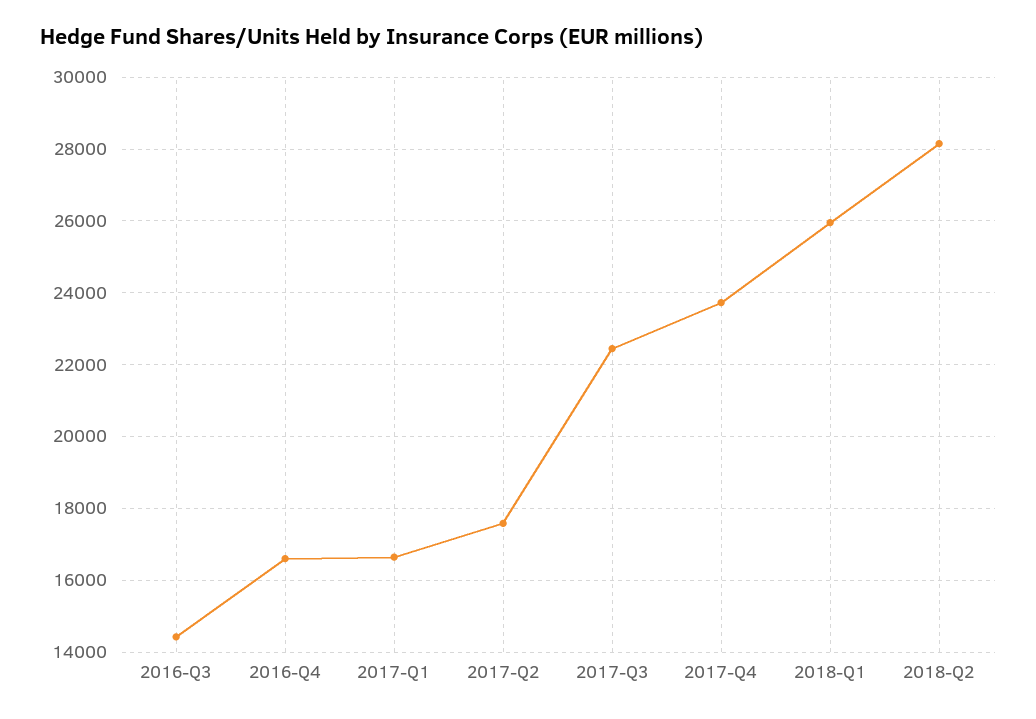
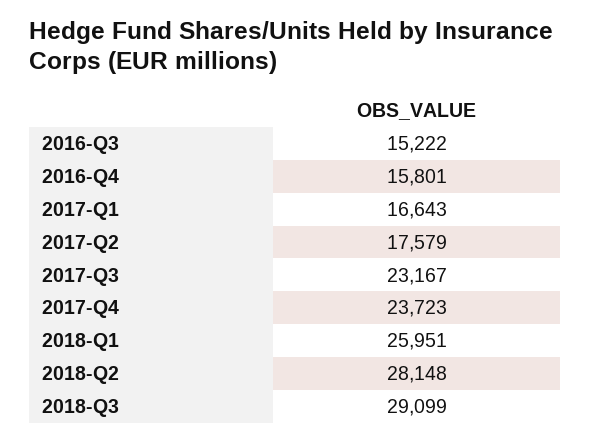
  {
-   "2016-Q3": 14400,
+   "2016-Q3": 15222,
-   "2016-Q4": 16600,
+   "2016-Q4": 15801,
    "2017-Q1": 16643,
    "2017-Q2": 17579,
-   "2017-Q3": 22400,
+   "2017-Q3": 23167,
    "2017-Q4": 23723,
    "2018-Q1": 25951,
-   "2018-Q2": 28148
+   "2018-Q2": 28148,
+   "2018-Q3": 29099
  }

